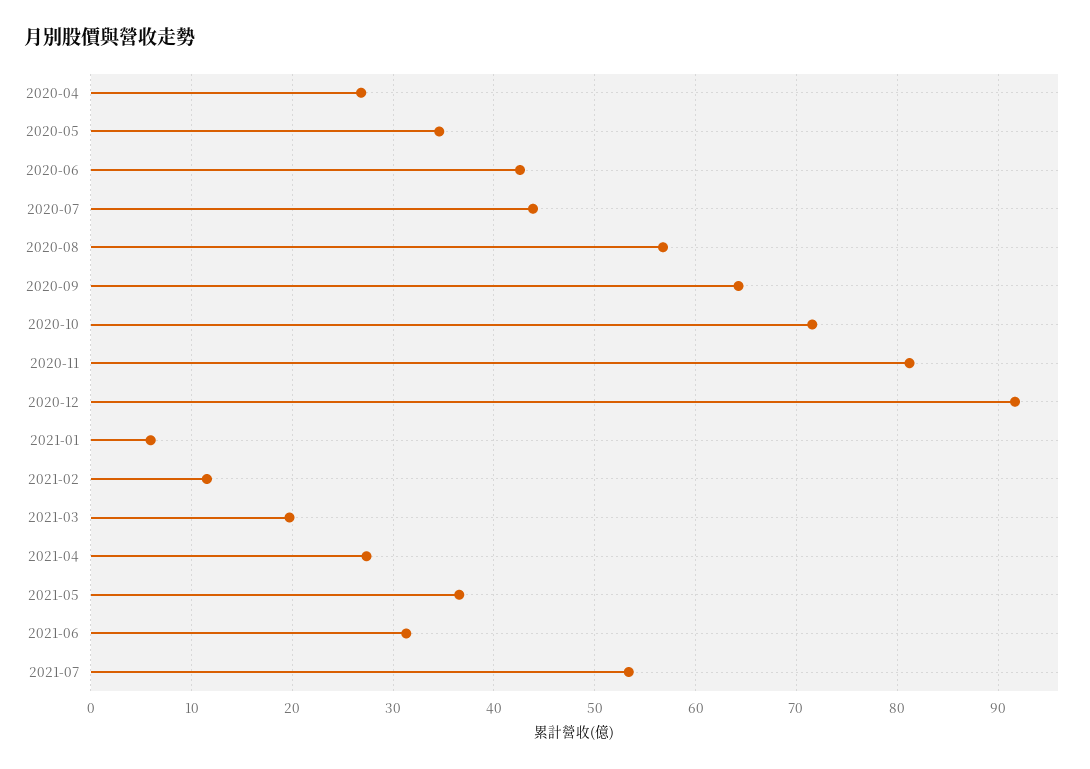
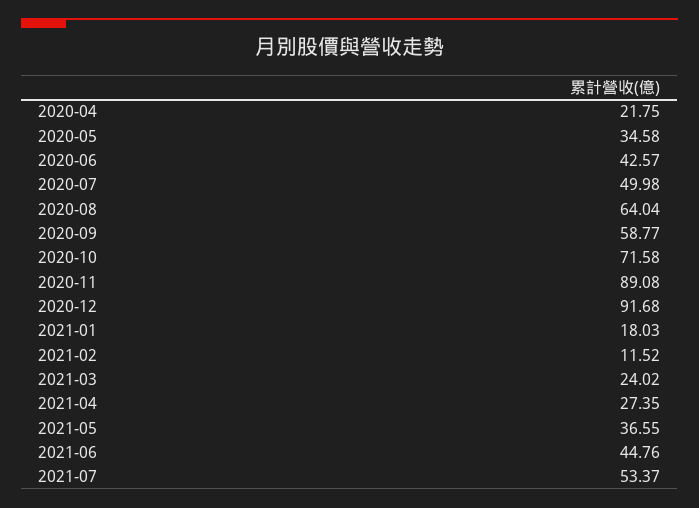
  {
-   "2020-04": 27,
+   "2020-04": 21.75,
    "2020-05": 34.58,
    "2020-06": 42.57,
-   "2020-07": 44,
+   "2020-07": 49.98,
-   "2020-08": 57,
+   "2020-08": 64.04,
-   "2020-09": 64,
+   "2020-09": 58.77,
    "2020-10": 71.58,
-   "2020-11": 81,
+   "2020-11": 89.08,
    "2020-12": 91.68,
-   "2021-01": 6,
+   "2021-01": 18.03,
    "2021-02": 11.52,
-   "2021-03": 20,
+   "2021-03": 24.02,
    "2021-04": 27.35,
    "2021-05": 36.55,
-   "2021-06": 31,
+   "2021-06": 44.76,
    "2021-07": 53.37
  }

